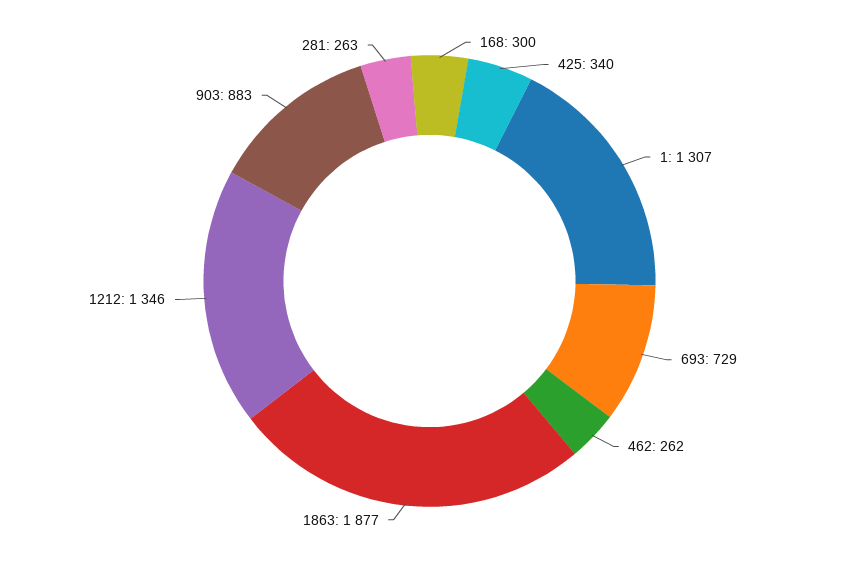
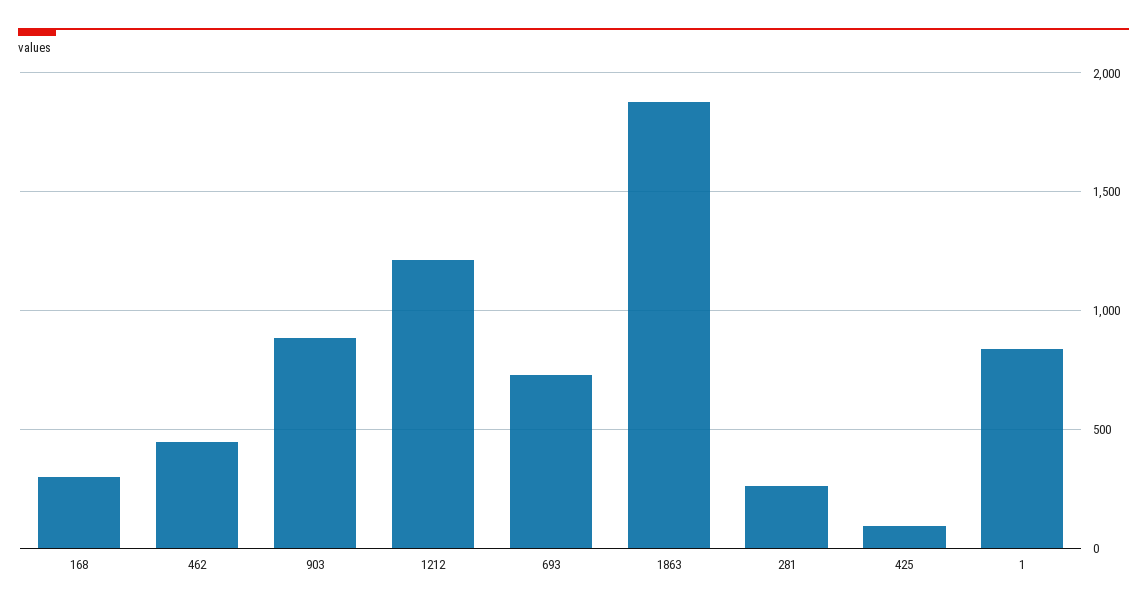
  {
    "168": 300,
-   "425": 340,
+   "425": 100,
-   "1": 1307,
+   "1": 850,
    "693": 729,
-   "462": 262,
+   "462": 450,
    "1863": 1877,
-   "1212": 1346,
+   "1212": 1200,
    "903": 883,
    "281": 263
  }

